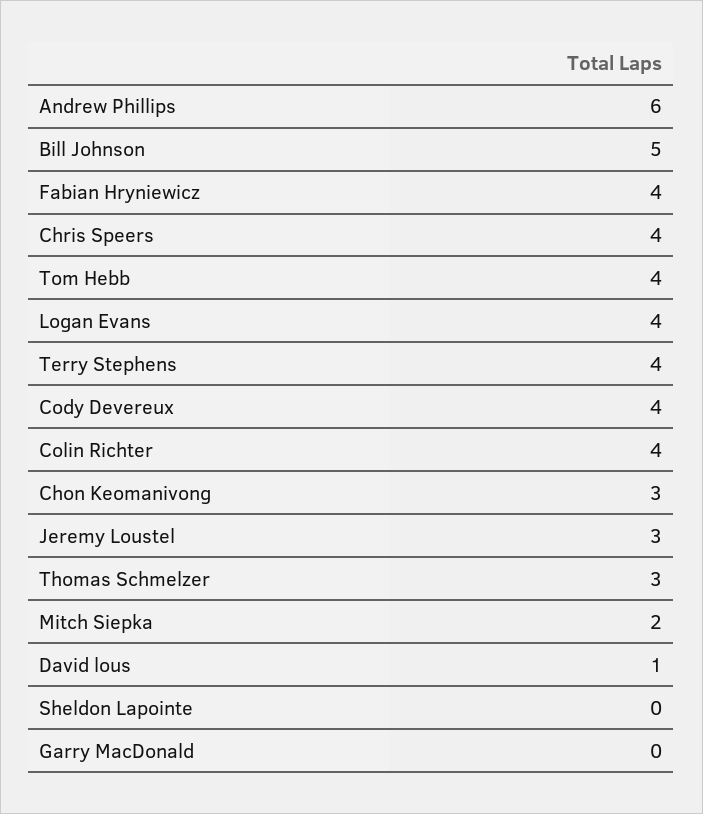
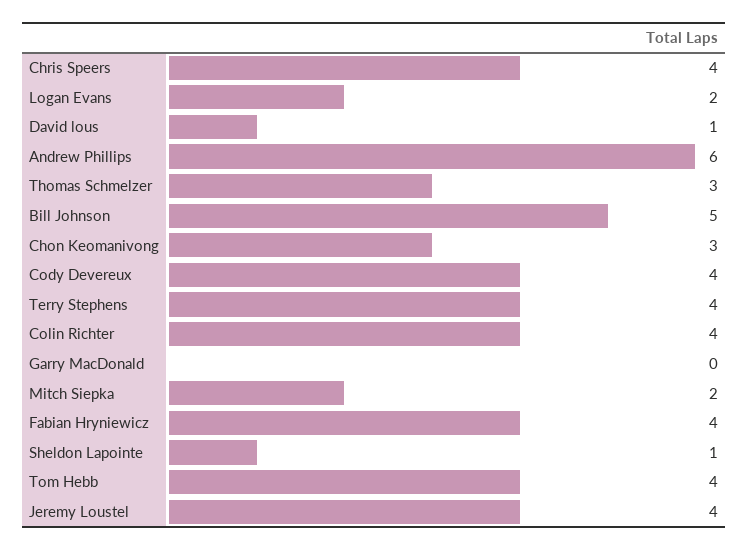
  {
    "Andrew Phillips": 6,
    "Bill Johnson": 5,
    "Fabian Hryniewicz": 4,
    "Chris Speers": 4,
    "Tom Hebb": 4,
-   "Logan Evans": 4,
+   "Logan Evans": 2,
    "Terry Stephens": 4,
    "Cody Devereux": 4,
    "Colin Richter": 4,
    "Chon Keomanivong": 3,
-   "Jeremy Loustel": 3,
+   "Jeremy Loustel": 4,
    "Thomas Schmelzer": 3,
    "Mitch Siepka": 2,
    "David lous": 1,
-   "Sheldon Lapointe": 0,
+   "Sheldon Lapointe": 1,
    "Garry MacDonald": 0
  }

